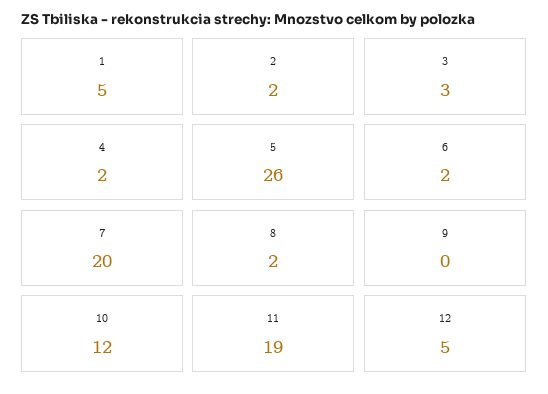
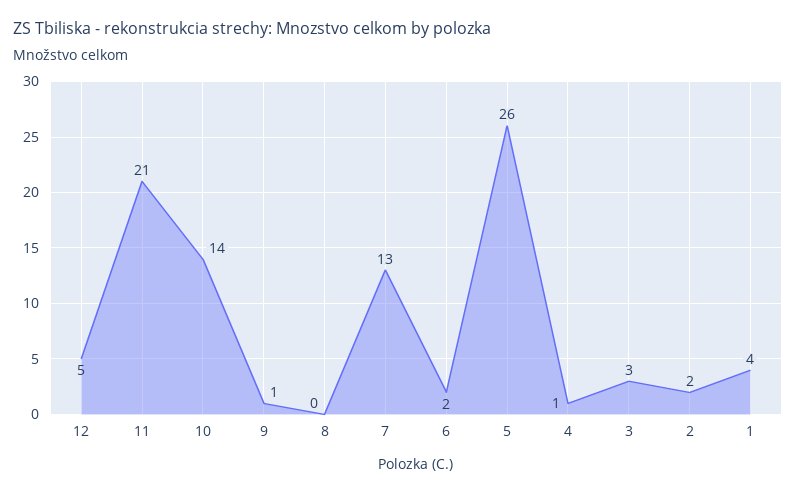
  {
-   "1": 5,
+   "1": 4,
    "2": 2,
    "3": 3,
-   "4": 2,
+   "4": 1,
    "5": 26,
    "6": 2,
-   "7": 20,
+   "7": 13,
-   "8": 2,
+   "8": 0,
-   "9": 0,
+   "9": 1,
-   "10": 12,
+   "10": 14,
-   "11": 19,
+   "11": 21,
    "12": 5
  }

